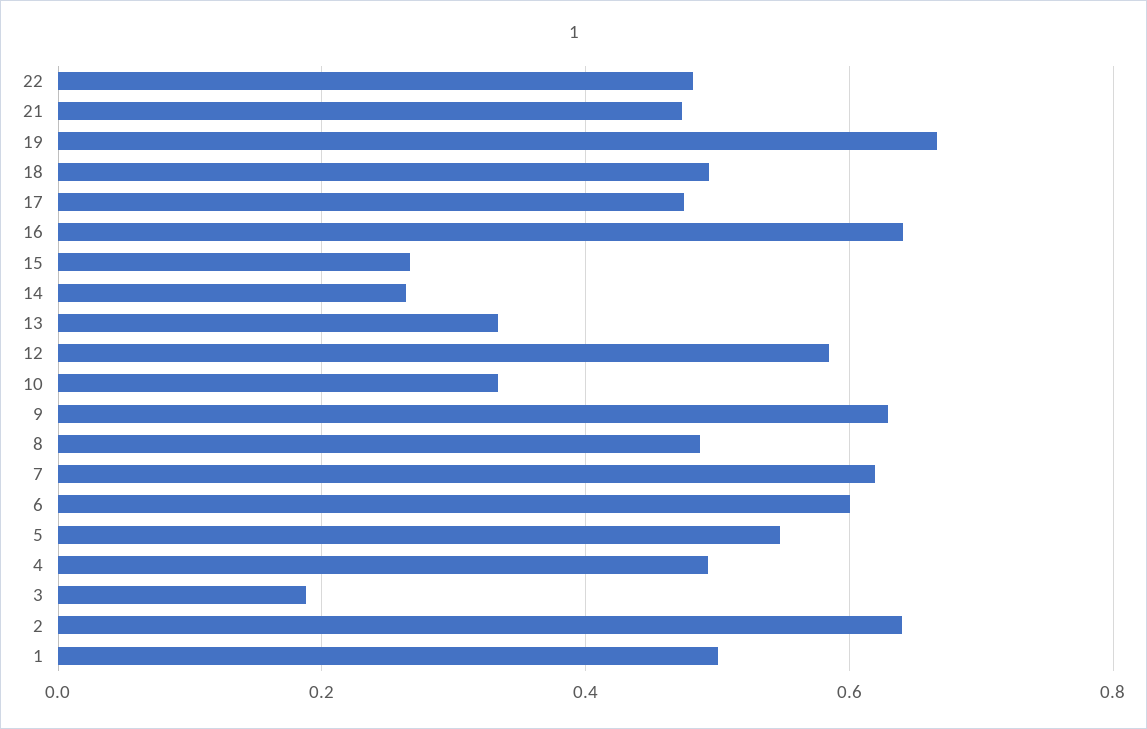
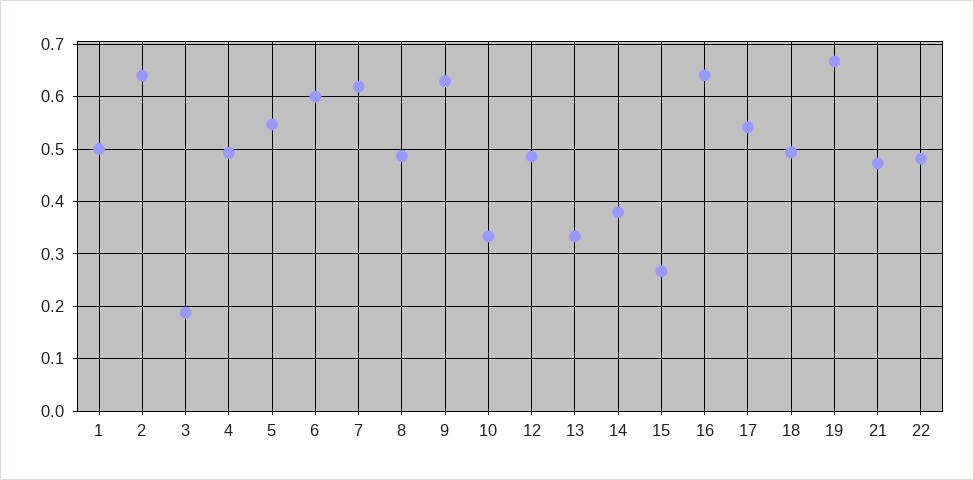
  {
    "22": 0.48,
    "21": 0.48,
    "19": 0.66,
    "18": 0.5,
-   "17": 0.48,
+   "17": 0.54,
    "16": 0.64,
    "15": 0.26,
-   "14": 0.26,
+   "14": 0.38,
    "13": 0.34,
-   "12": 0.58,
+   "12": 0.48,
    "10": 0.34,
    "9": 0.62,
    "8": 0.48,
    "7": 0.62,
    "6": 0.6,
    "5": 0.54,
    "4": 0.5,
    "3": 0.18,
    "2": 0.64,
    "1": 0.5
  }

